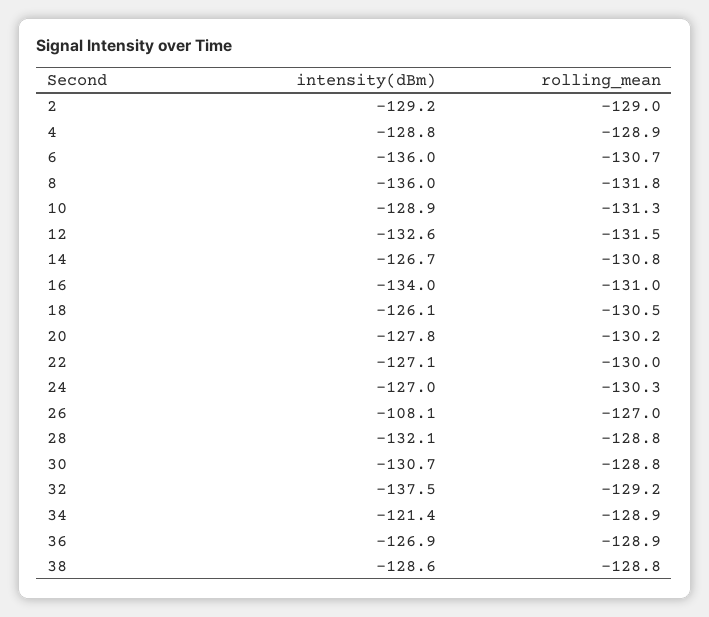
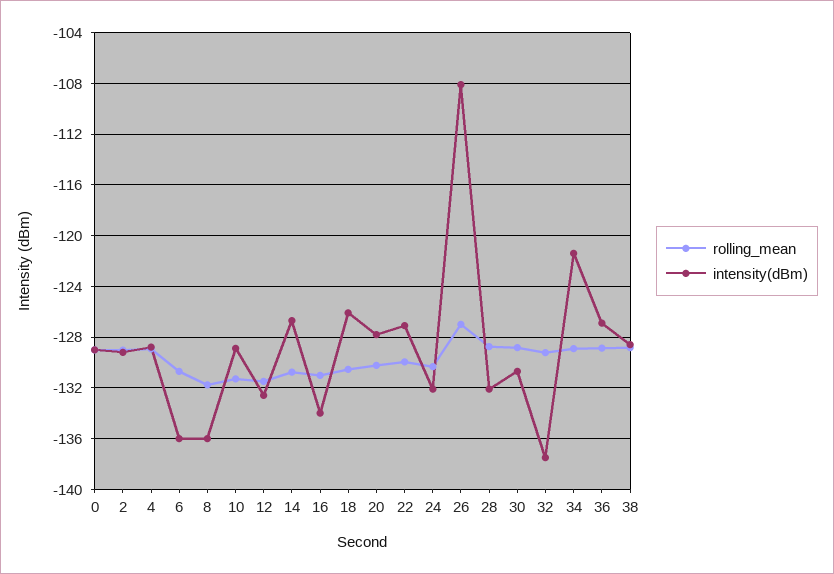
  {
    "intensity(dBm)": {
      "2": -129.2,
      "4": -128.8,
      "6": -136,
      "8": -136,
      "10": -128.9,
      "12": -132.6,
      "14": -126.7,
      "16": -134,
      "18": -126.1,
      "20": -127.8,
      "22": -127.1,
-     "24": -127,
+     "24": -132,
      "26": -108.1,
      "28": -132.1,
      "30": -130.7,
      "32": -137.5,
      "34": -121.4,
      "36": -126.9,
-     "38": -128.6
+     "38": -128.6,
+     "0": -129
    },
    "rolling_mean": {
      "2": -129,
      "4": -128.9,
      "6": -130.7,
      "8": -131.8,
      "10": -131.3,
      "12": -131.5,
      "14": -130.8,
      "16": -131,
      "18": -130.5,
      "20": -130.2,
      "22": -130,
      "24": -130.3,
      "26": -127,
      "28": -128.8,
      "30": -128.8,
      "32": -129.2,
      "34": -128.9,
      "36": -128.9,
-     "38": -128.8
+     "38": -128.8,
+     "0": -129
    }
  }

